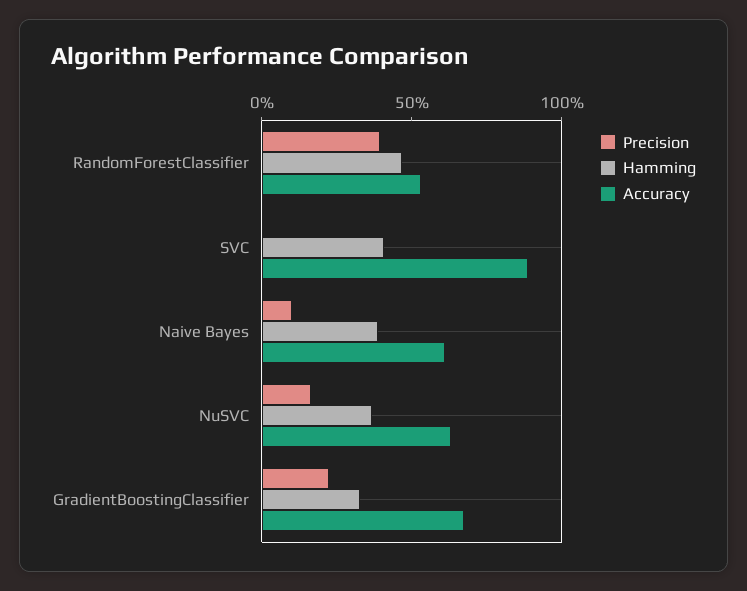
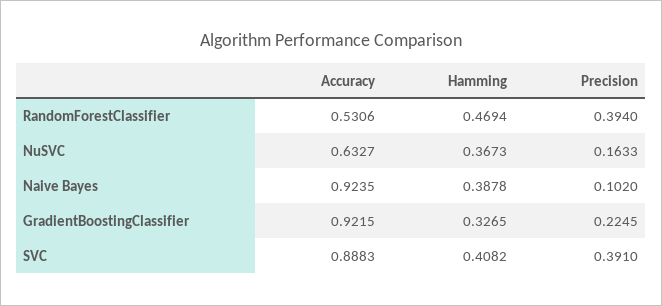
  {
    "Precision": {
      "RandomForestClassifier": 0.394,
-     "SVC": 0,
+     "SVC": 0.391,
      "Naive Bayes": 0.102,
      "NuSVC": 0.1633,
      "GradientBoostingClassifier": 0.2245
    },
    "Hamming": {
      "RandomForestClassifier": 0.4694,
      "SVC": 0.4082,
      "Naive Bayes": 0.3878,
      "NuSVC": 0.3673,
      "GradientBoostingClassifier": 0.3265
    },
    "Accuracy": {
      "RandomForestClassifier": 0.5306,
      "SVC": 0.8883,
-     "Naive Bayes": 0.6,
+     "Naive Bayes": 0.9235,
      "NuSVC": 0.6327,
-     "GradientBoostingClassifier": 0.7
+     "GradientBoostingClassifier": 0.9215
    }
  }

